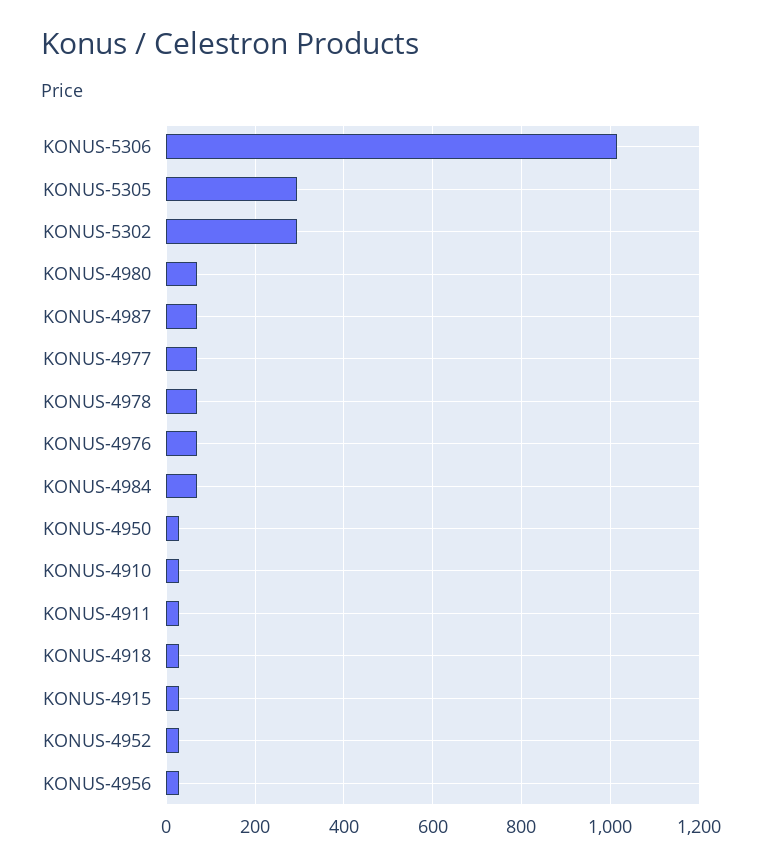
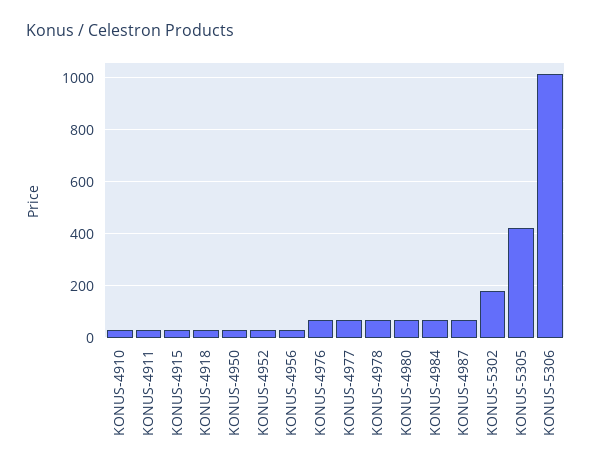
  {
    "KONUS-5306": 1020,
-   "KONUS-5305": 300,
+   "KONUS-5305": 425,
-   "KONUS-5302": 300,
+   "KONUS-5302": 175,
    "KONUS-4980": 60,
    "KONUS-4987": 60,
    "KONUS-4977": 60,
    "KONUS-4978": 60,
    "KONUS-4976": 60,
    "KONUS-4984": 60,
    "KONUS-4950": 20,
    "KONUS-4910": 20,
    "KONUS-4911": 20,
    "KONUS-4918": 20,
    "KONUS-4915": 20,
    "KONUS-4952": 20,
    "KONUS-4956": 20
  }

